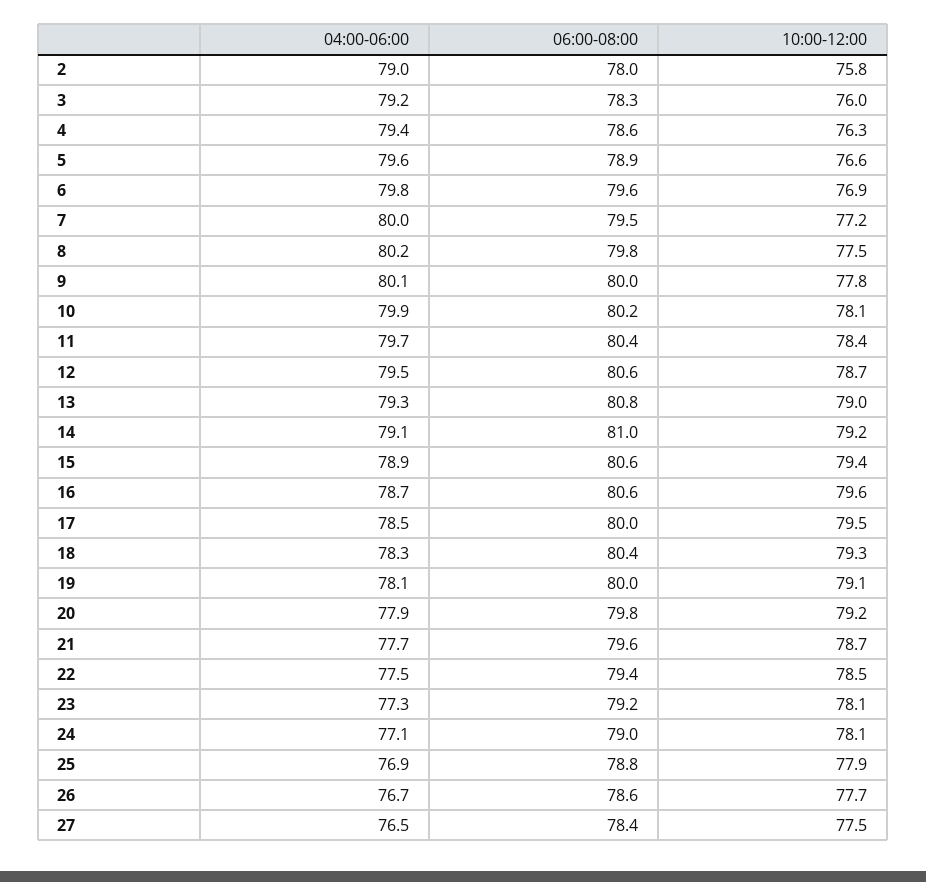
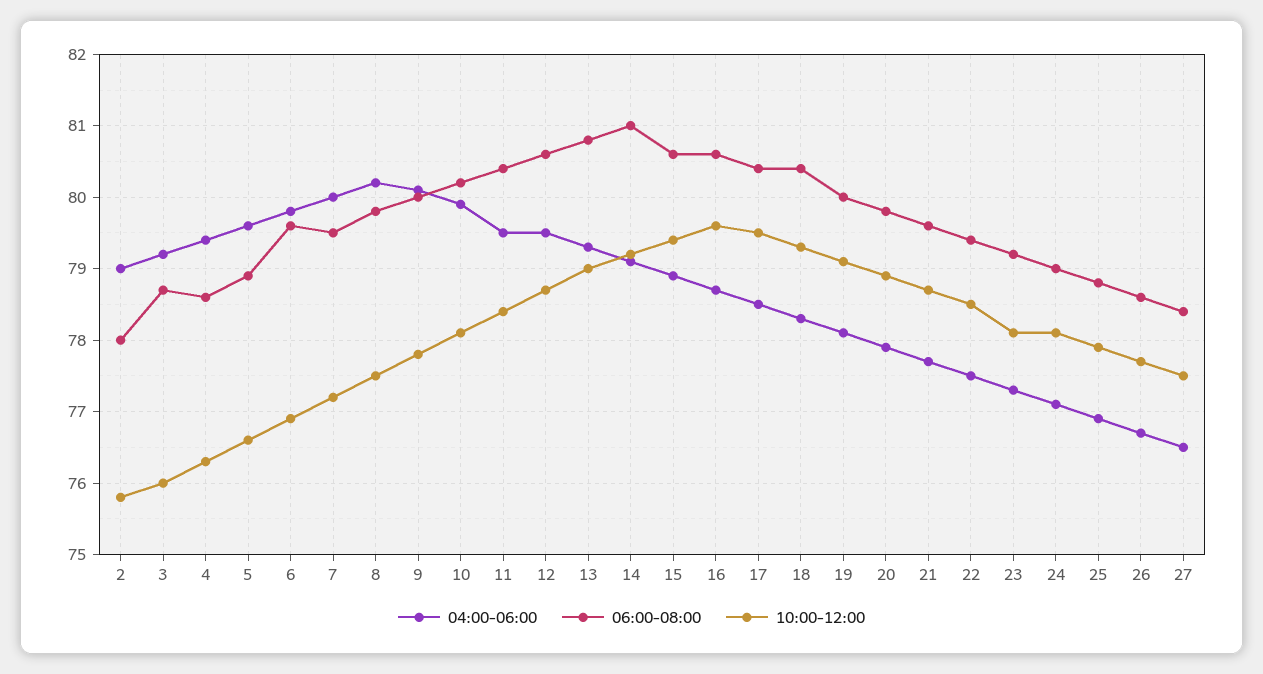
  {
    "04:00-06:00": {
      "2": 79,
      "3": 79.2,
      "4": 79.4,
      "5": 79.6,
      "6": 79.8,
      "7": 80,
      "8": 80.2,
      "9": 80.1,
      "10": 79.9,
-     "11": 79.7,
+     "11": 79.5,
      "12": 79.5,
      "13": 79.3,
      "14": 79.1,
      "15": 78.9,
      "16": 78.7,
      "17": 78.5,
      "18": 78.3,
      "19": 78.1,
      "20": 77.9,
      "21": 77.7,
      "22": 77.5,
      "23": 77.3,
      "24": 77.1,
      "25": 76.9,
      "26": 76.7,
      "27": 76.5
    },
    "06:00-08:00": {
      "2": 78,
-     "3": 78.3,
+     "3": 78.7,
      "4": 78.6,
      "5": 78.9,
      "6": 79.6,
      "7": 79.5,
      "8": 79.8,
      "9": 80,
      "10": 80.2,
      "11": 80.4,
      "12": 80.6,
      "13": 80.8,
      "14": 81,
      "15": 80.6,
      "16": 80.6,
-     "17": 80,
+     "17": 80.4,
      "18": 80.4,
      "19": 80,
      "20": 79.8,
      "21": 79.6,
      "22": 79.4,
      "23": 79.2,
      "24": 79,
      "25": 78.8,
      "26": 78.6,
      "27": 78.4
    },
    "10:00-12:00": {
      "2": 75.8,
      "3": 76,
      "4": 76.3,
      "5": 76.6,
      "6": 76.9,
      "7": 77.2,
      "8": 77.5,
      "9": 77.8,
      "10": 78.1,
      "11": 78.4,
      "12": 78.7,
      "13": 79,
      "14": 79.2,
      "15": 79.4,
      "16": 79.6,
      "17": 79.5,
      "18": 79.3,
      "19": 79.1,
-     "20": 79.2,
+     "20": 78.9,
      "21": 78.7,
      "22": 78.5,
      "23": 78.1,
      "24": 78.1,
      "25": 77.9,
      "26": 77.7,
      "27": 77.5
    }
  }

